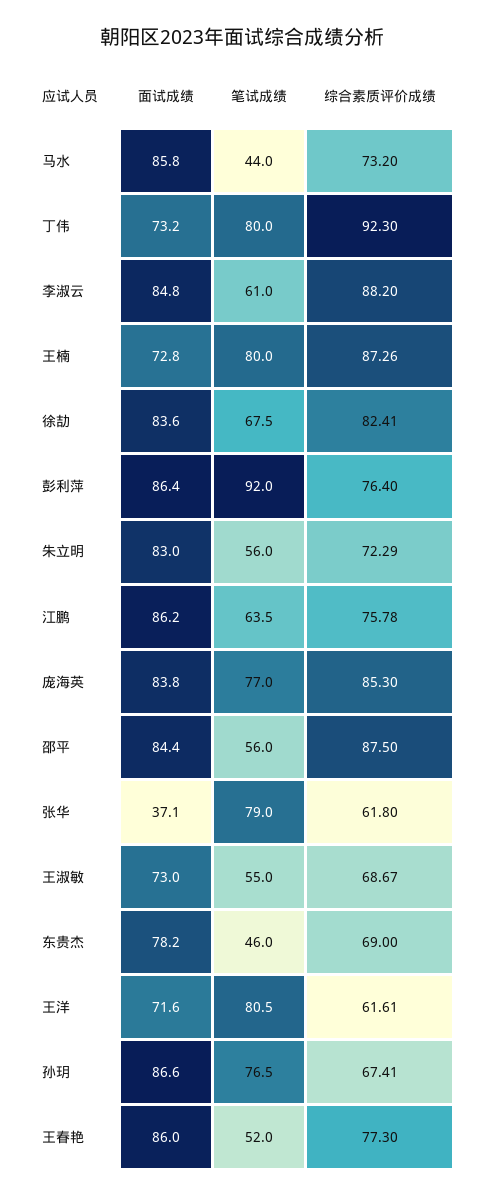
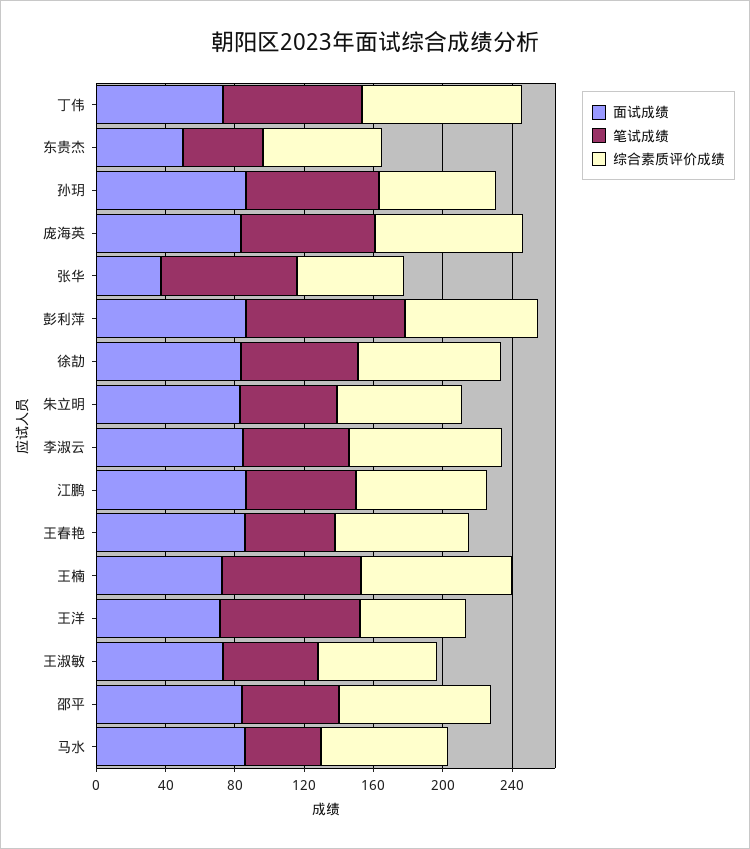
  {
    "面试成绩": {
      "马水": 85.8,
      "丁伟": 73.2,
      "李淑云": 84.8,
      "王楠": 72.8,
      "徐劼": 83.6,
      "彭利萍": 86.4,
      "朱立明": 83,
      "江鹏": 86.2,
      "庞海英": 83.8,
      "邵平": 84.4,
      "张华": 37.1,
      "王淑敏": 73,
-     "东贵杰": 78.2,
+     "东贵杰": 50,
      "王洋": 71.6,
      "孙玥": 86.6,
      "王春艳": 86
    },
    "笔试成绩": {
      "马水": 44,
      "丁伟": 80,
      "李淑云": 61,
      "王楠": 80,
      "徐劼": 67.5,
      "彭利萍": 92,
      "朱立明": 56,
      "江鹏": 63.5,
      "庞海英": 77,
      "邵平": 56,
      "张华": 79,
      "王淑敏": 55,
      "东贵杰": 46,
      "王洋": 80.5,
      "孙玥": 76.5,
      "王春艳": 52
    },
    "综合素质评价成绩": {
      "马水": 73.2,
      "丁伟": 92.3,
      "李淑云": 88.2,
      "王楠": 87.26,
      "徐劼": 82.41,
      "彭利萍": 76.4,
      "朱立明": 72.29,
      "江鹏": 75.78,
      "庞海英": 85.3,
      "邵平": 87.5,
      "张华": 61.8,
      "王淑敏": 68.67,
      "东贵杰": 69,
      "王洋": 61.61,
      "孙玥": 67.41,
      "王春艳": 77.3
    }
  }

